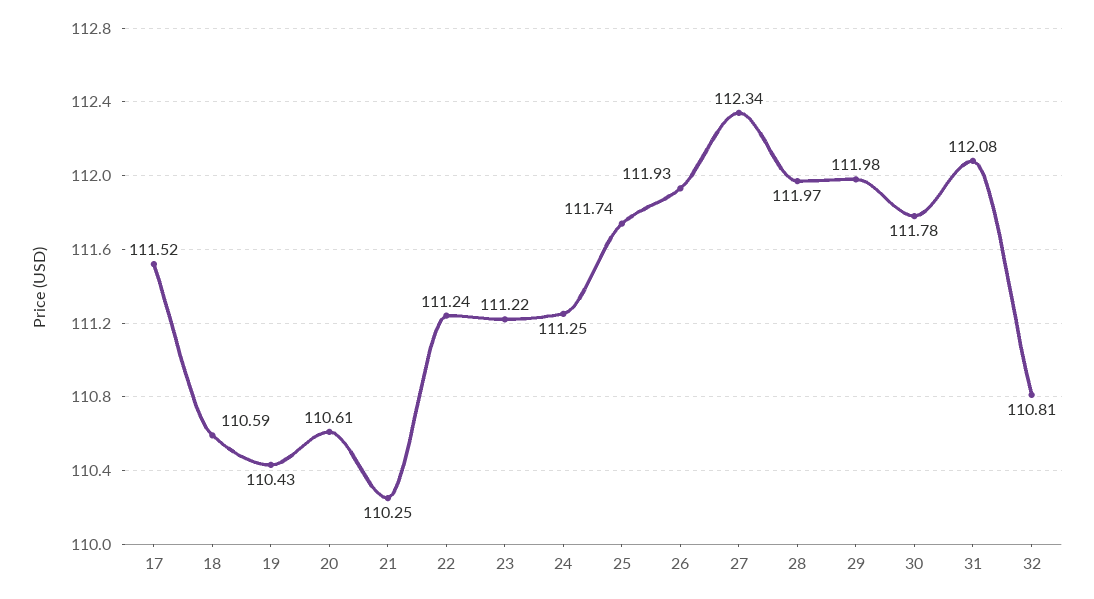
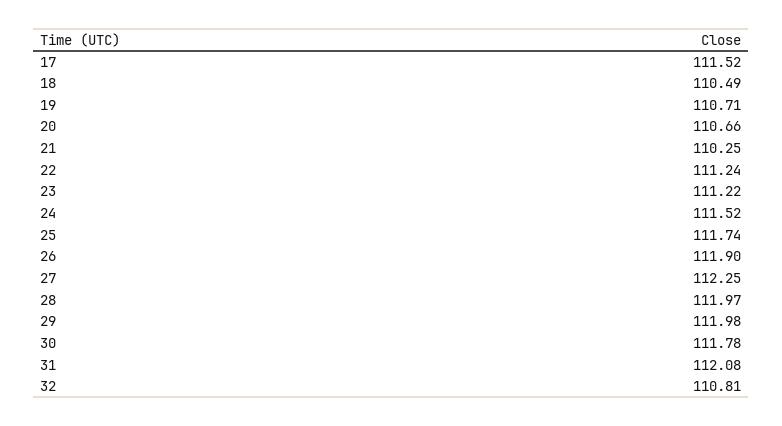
  {
    "17": 111.52,
-   "18": 110.59,
+   "18": 110.49,
-   "19": 110.43,
+   "19": 110.71,
-   "20": 110.61,
+   "20": 110.66,
    "21": 110.25,
    "22": 111.24,
    "23": 111.22,
-   "24": 111.25,
+   "24": 111.52,
    "25": 111.74,
-   "26": 111.93,
+   "26": 111.9,
-   "27": 112.34,
+   "27": 112.25,
    "28": 111.97,
    "29": 111.98,
    "30": 111.78,
    "31": 112.08,
    "32": 110.81
  }

